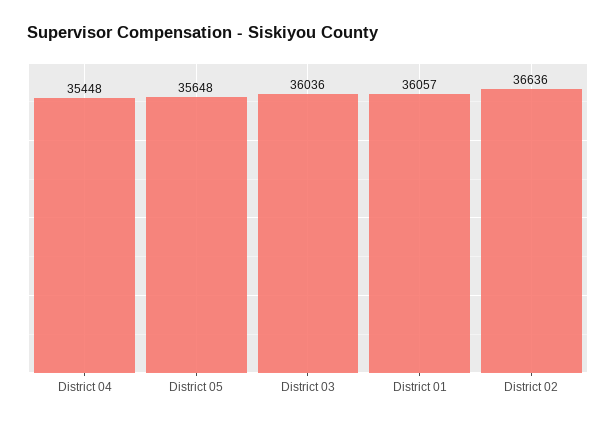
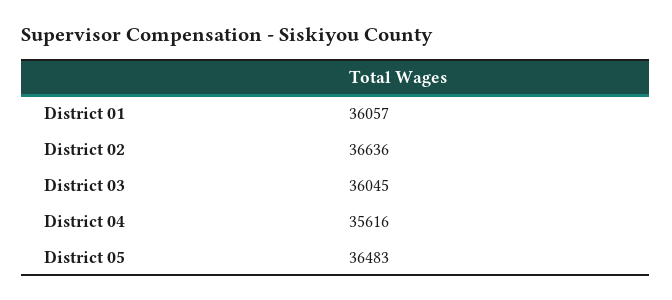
  {
-   "District 04": 35448,
+   "District 04": 35616,
-   "District 05": 35648,
+   "District 05": 36483,
-   "District 03": 36036,
+   "District 03": 36045,
    "District 01": 36057,
    "District 02": 36636
  }

